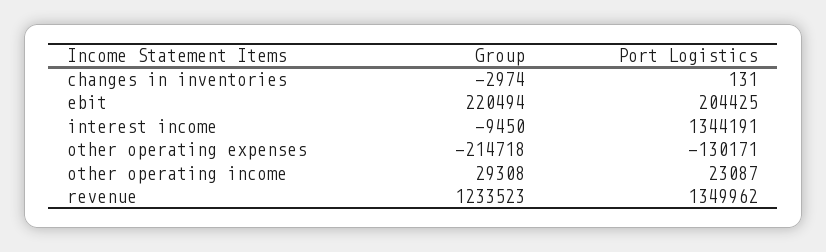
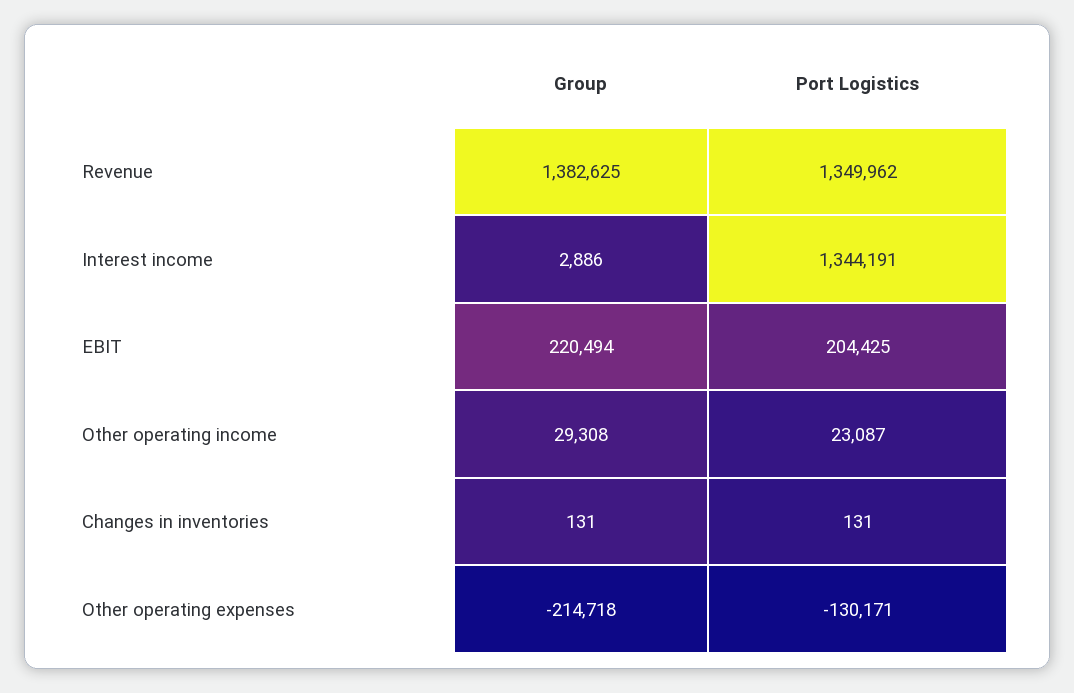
  {
    "Group": {
-     "changes in inventories": -2974,
+     "changes in inventories": 131,
      "ebit": 220494,
-     "interest income": -9450,
+     "interest income": 2886,
      "other operating expenses": -214718,
      "other operating income": 29308,
-     "revenue": 1233523
+     "revenue": 1382625
    },
    "Port Logistics": {
      "changes in inventories": 131,
      "ebit": 204425,
      "interest income": 1344191,
      "other operating expenses": -130171,
      "other operating income": 23087,
      "revenue": 1349962
    }
  }

